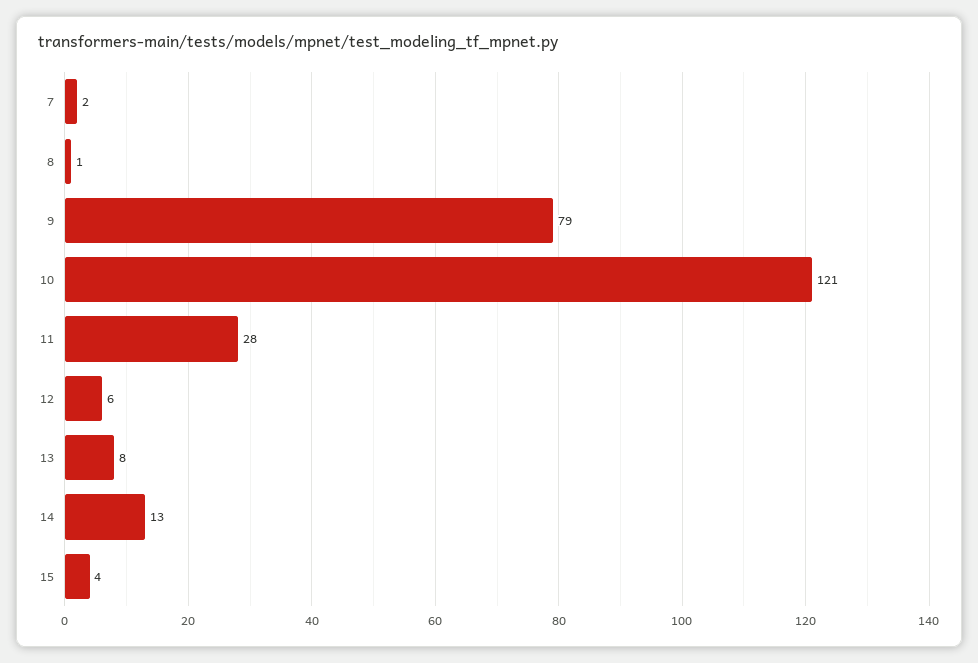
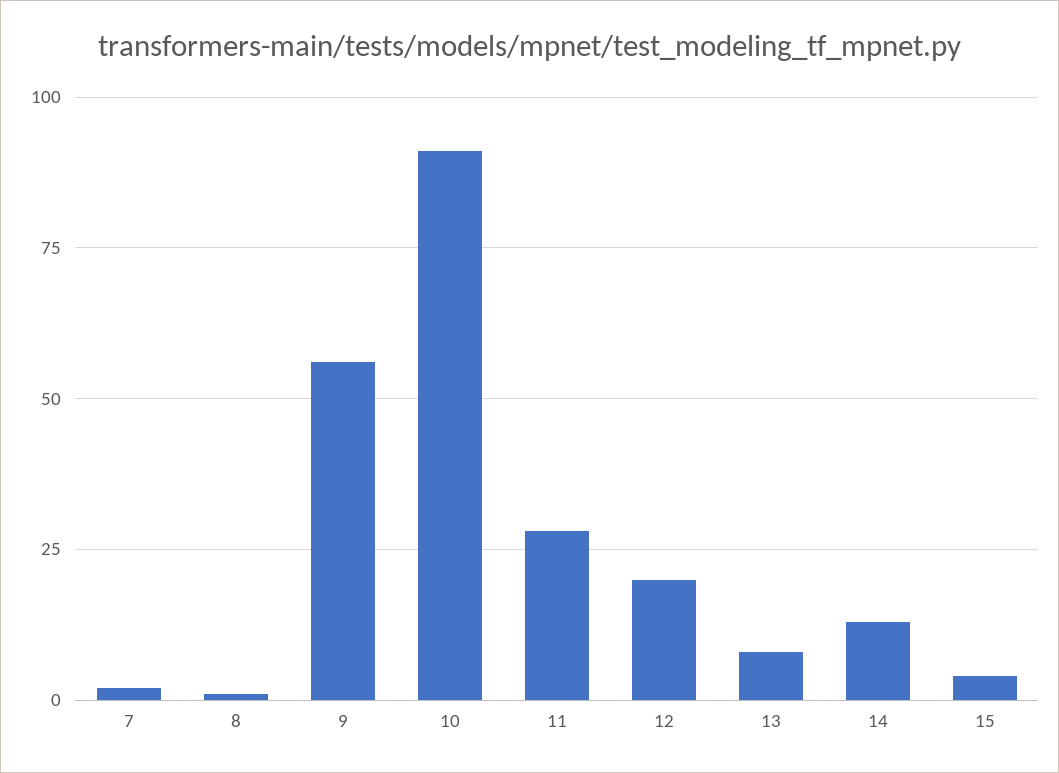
  {
    "7": 2,
    "8": 1,
-   "9": 79,
+   "9": 55,
-   "10": 121,
+   "10": 90,
    "11": 28,
-   "12": 6,
+   "12": 20,
    "13": 8,
    "14": 13,
    "15": 4
  }

